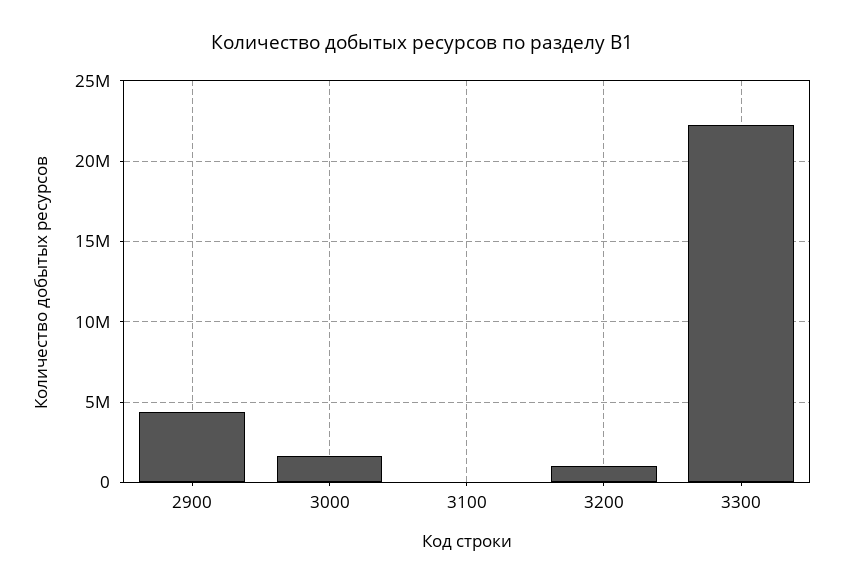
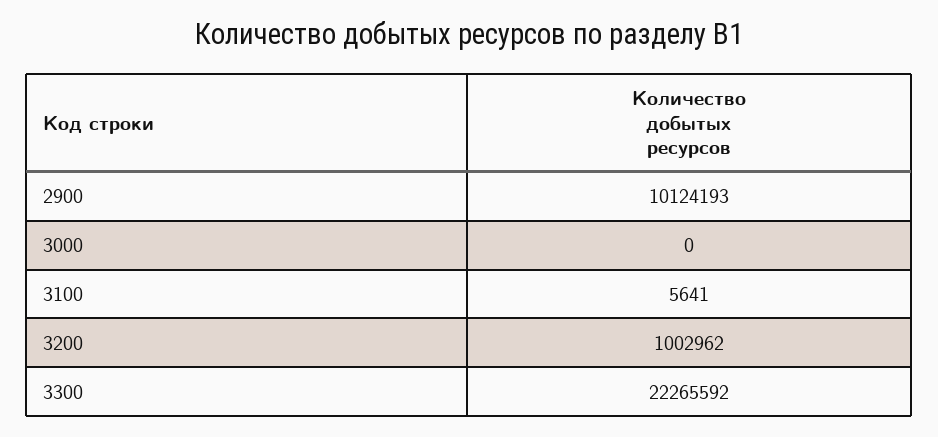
  {
-   "2900": 4500000,
+   "2900": 10124193,
-   "3000": 1500000,
+   "3000": 0,
    "3100": 5641,
    "3200": 1002962,
    "3300": 22265592
  }

